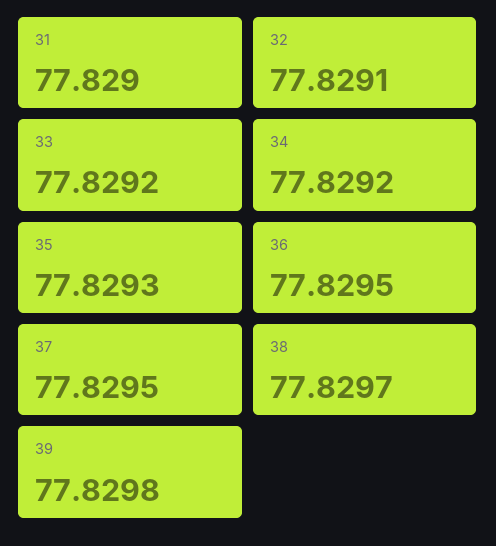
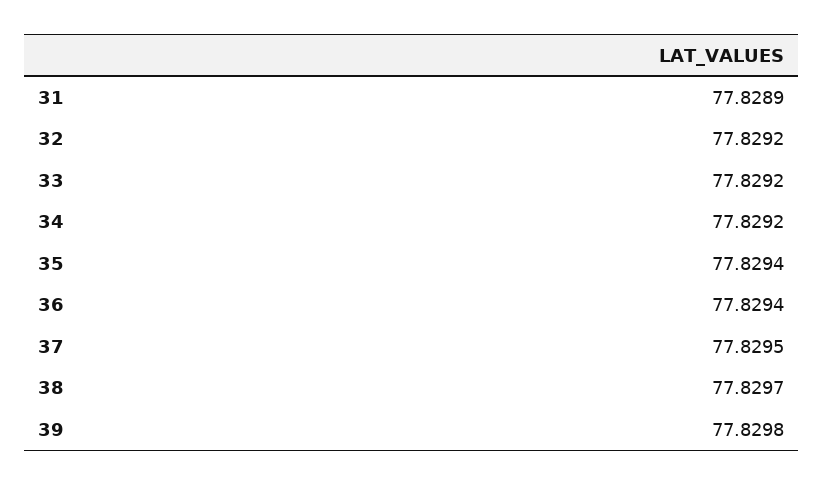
  {
-   "31": 77.829,
+   "31": 77.8289,
-   "32": 77.8291,
+   "32": 77.8292,
    "33": 77.8292,
    "34": 77.8292,
-   "35": 77.8293,
+   "35": 77.8294,
-   "36": 77.8295,
+   "36": 77.8294,
    "37": 77.8295,
    "38": 77.8297,
    "39": 77.8298
  }

